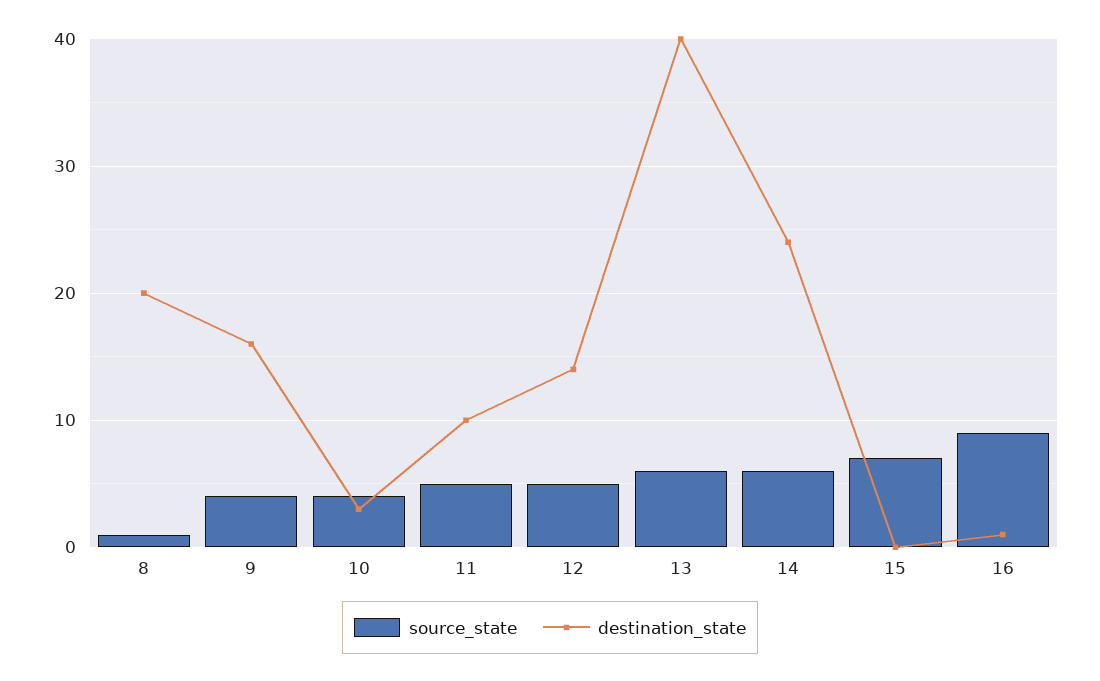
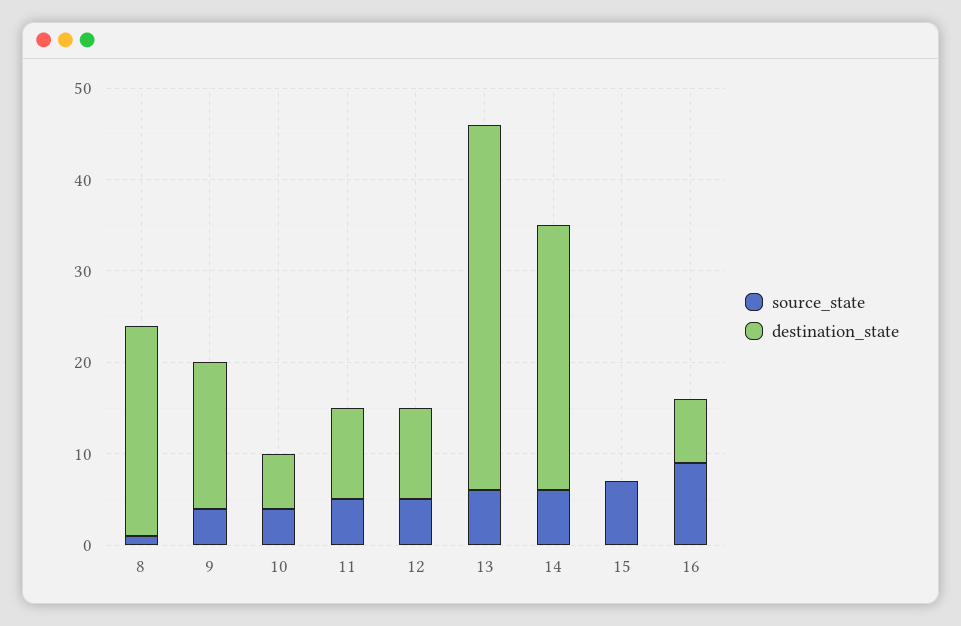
  {
    "source_state": {
      "8": 1,
      "9": 4,
      "10": 4,
      "11": 5,
      "12": 5,
      "13": 6,
      "14": 6,
      "15": 7,
      "16": 9
    },
    "destination_state": {
-     "8": 20,
+     "8": 23,
      "9": 16,
-     "10": 3,
+     "10": 6,
      "11": 10,
-     "12": 14,
+     "12": 10,
      "13": 40,
-     "14": 24,
+     "14": 29,
      "15": 0,
-     "16": 1
+     "16": 7
    }
  }

